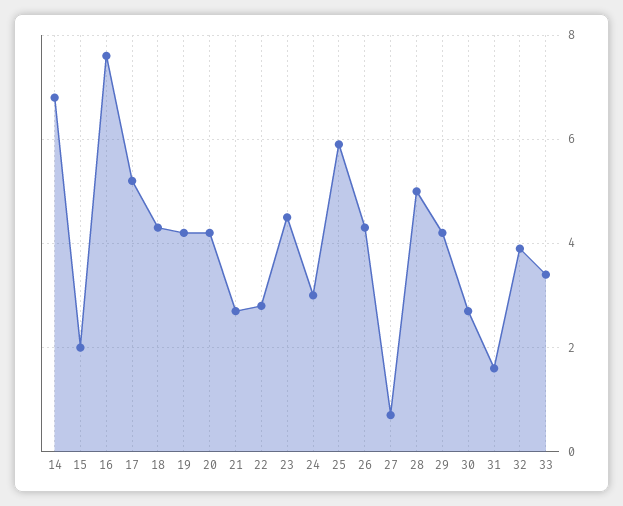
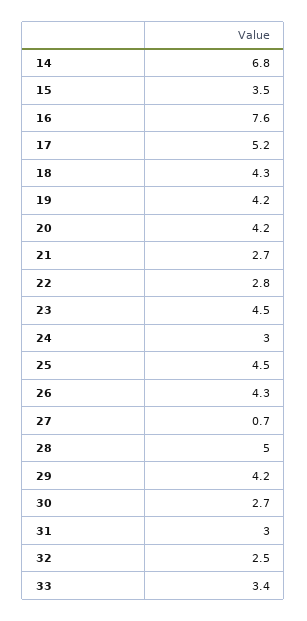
  {
    "14": 6.8,
-   "15": 2,
+   "15": 3.5,
    "16": 7.6,
    "17": 5.2,
    "18": 4.3,
    "19": 4.2,
    "20": 4.2,
    "21": 2.7,
    "22": 2.8,
    "23": 4.5,
    "24": 3,
-   "25": 6,
+   "25": 4.5,
    "26": 4.3,
    "27": 0.7,
    "28": 5,
    "29": 4.2,
    "30": 2.7,
-   "31": 1.5,
+   "31": 3,
-   "32": 4,
+   "32": 2.5,
    "33": 3.4
  }

